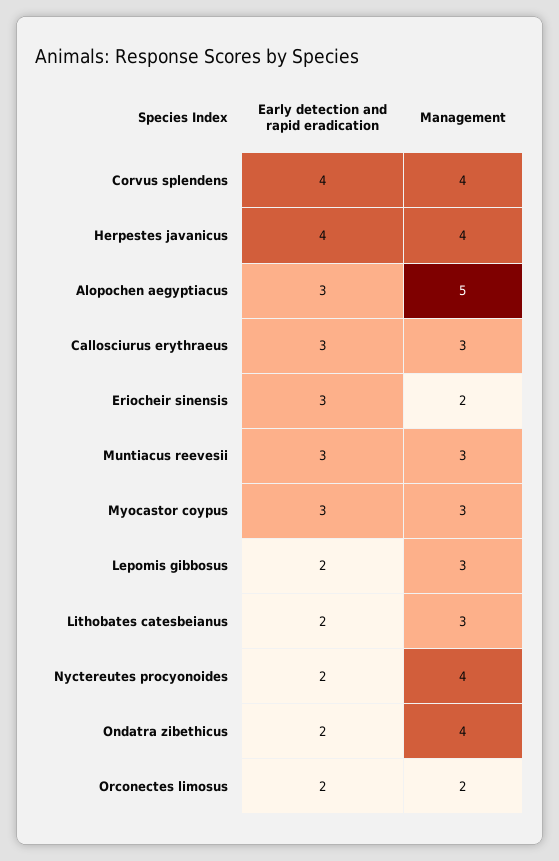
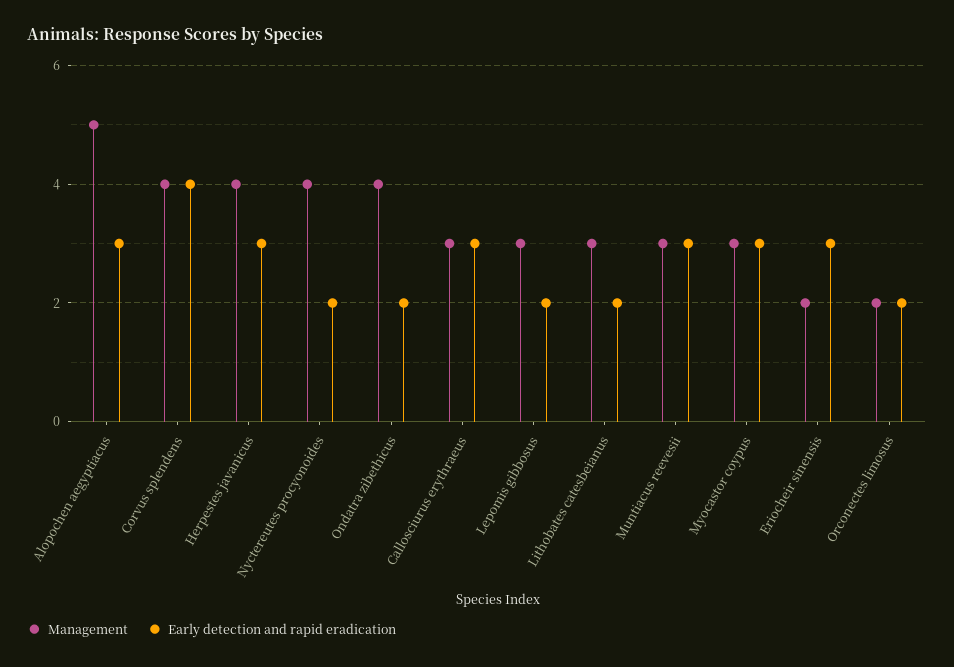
  {
    "Early detection and rapid eradication": {
      "Corvus splendens": 4,
-     "Herpestes javanicus": 4,
+     "Herpestes javanicus": 3,
      "Alopochen aegyptiacus": 3,
      "Callosciurus erythraeus": 3,
      "Eriocheir sinensis": 3,
      "Muntiacus reevesii": 3,
      "Myocastor coypus": 3,
      "Lepomis gibbosus": 2,
      "Lithobates catesbeianus": 2,
      "Nyctereutes procyonoides": 2,
      "Ondatra zibethicus": 2,
      "Orconectes limosus": 2
    },
    "Management": {
      "Corvus splendens": 4,
      "Herpestes javanicus": 4,
      "Alopochen aegyptiacus": 5,
      "Callosciurus erythraeus": 3,
      "Eriocheir sinensis": 2,
      "Muntiacus reevesii": 3,
      "Myocastor coypus": 3,
      "Lepomis gibbosus": 3,
      "Lithobates catesbeianus": 3,
      "Nyctereutes procyonoides": 4,
      "Ondatra zibethicus": 4,
      "Orconectes limosus": 2
    }
  }

